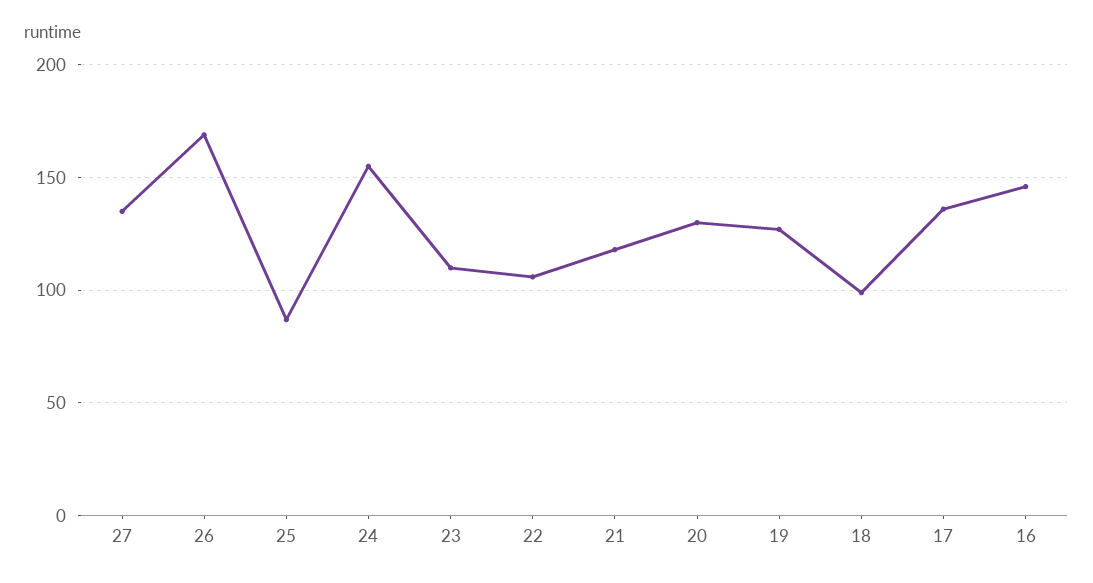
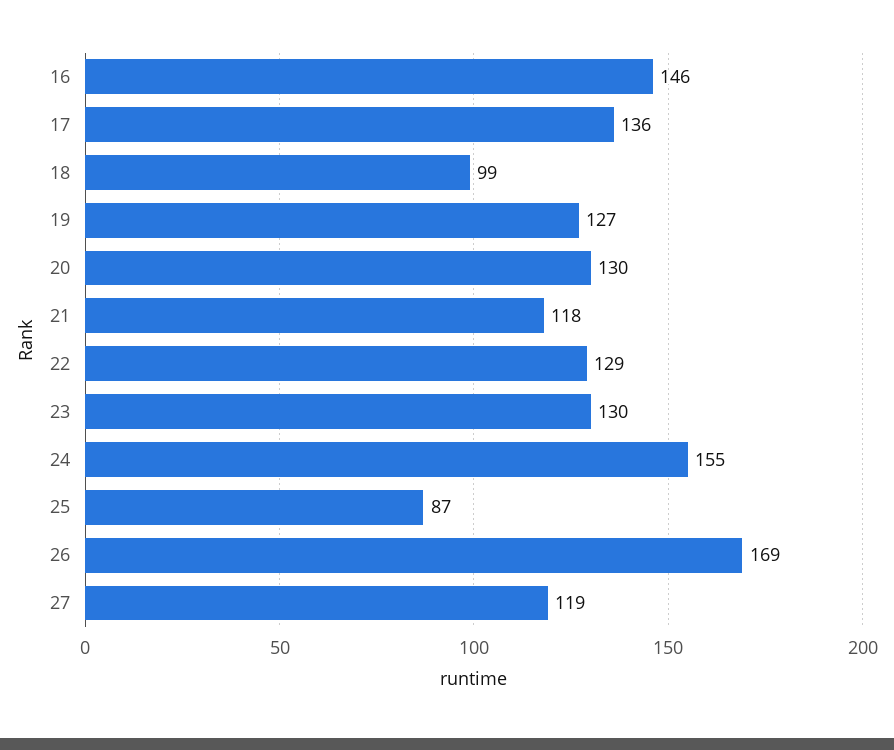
  {
-   "27": 135,
+   "27": 119,
    "26": 169,
    "25": 87,
    "24": 155,
-   "23": 110,
+   "23": 130,
-   "22": 105,
+   "22": 129,
    "21": 118,
    "20": 130,
    "19": 127,
    "18": 99,
    "17": 136,
    "16": 146
  }

